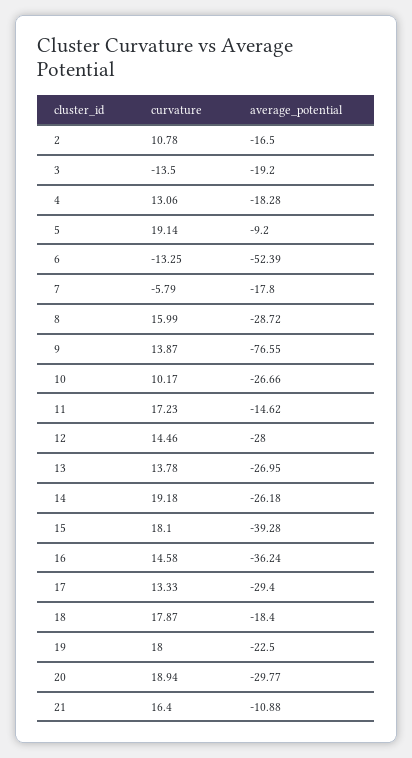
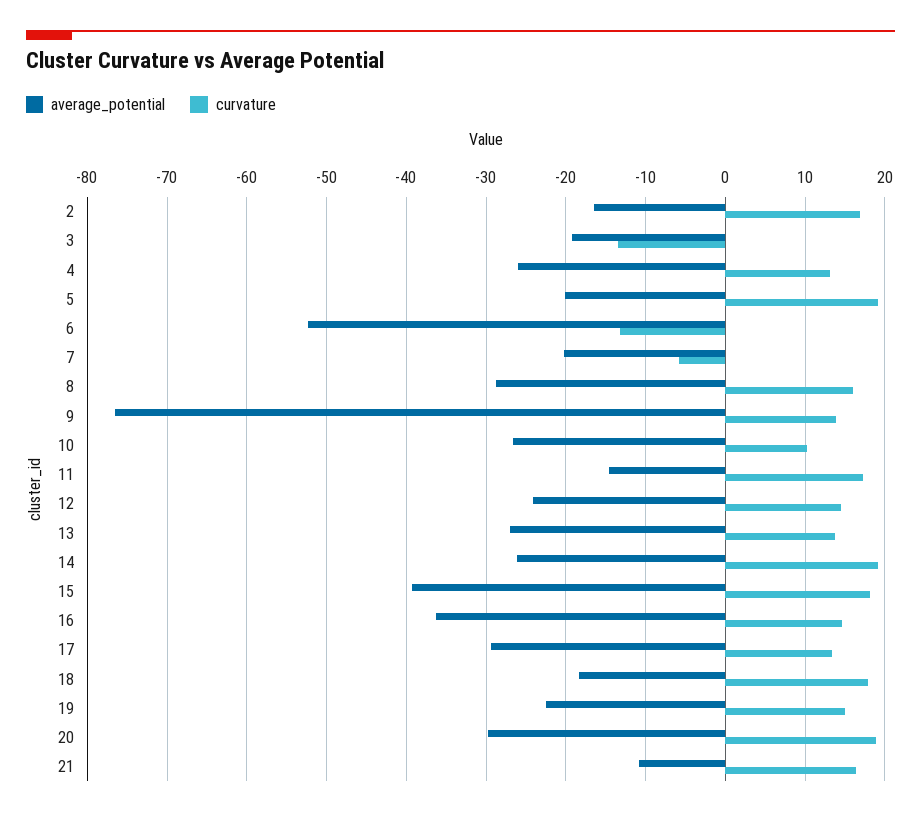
  {
    "curvature": {
-     "2": 10.78,
+     "2": 17,
      "3": -13.5,
      "4": 13.06,
      "5": 19.14,
      "6": -13.25,
      "7": -5.79,
      "8": 15.99,
      "9": 13.87,
      "10": 10.17,
      "11": 17.23,
      "12": 14.46,
      "13": 13.78,
      "14": 19.18,
      "15": 18.1,
      "16": 14.58,
      "17": 13.33,
      "18": 17.87,
-     "19": 18,
+     "19": 15,
      "20": 18.94,
      "21": 16.4
    },
    "average_potential": {
      "2": -16.5,
      "3": -19.2,
-     "4": -18.28,
+     "4": -26,
-     "5": -9.2,
+     "5": -20,
      "6": -52.39,
-     "7": -17.8,
+     "7": -20,
      "8": -28.72,
      "9": -76.55,
      "10": -26.66,
      "11": -14.62,
-     "12": -28,
+     "12": -24,
      "13": -26.95,
      "14": -26.18,
      "15": -39.28,
      "16": -36.24,
      "17": -29.4,
      "18": -18.4,
      "19": -22.5,
      "20": -29.77,
      "21": -10.88
    }
  }

